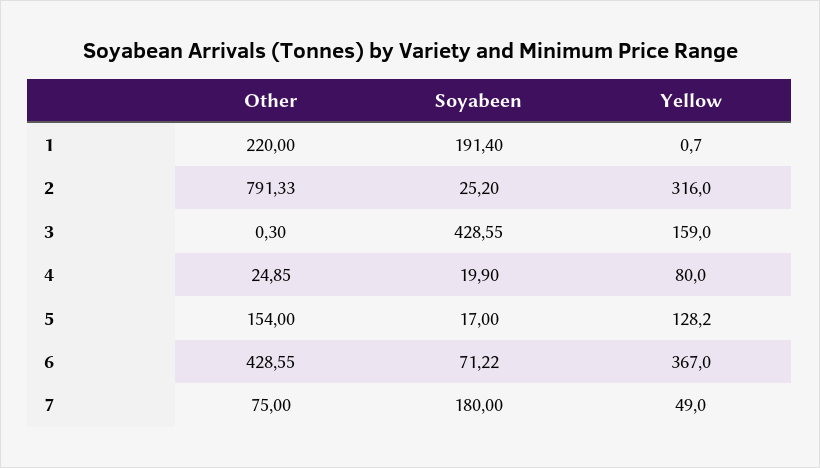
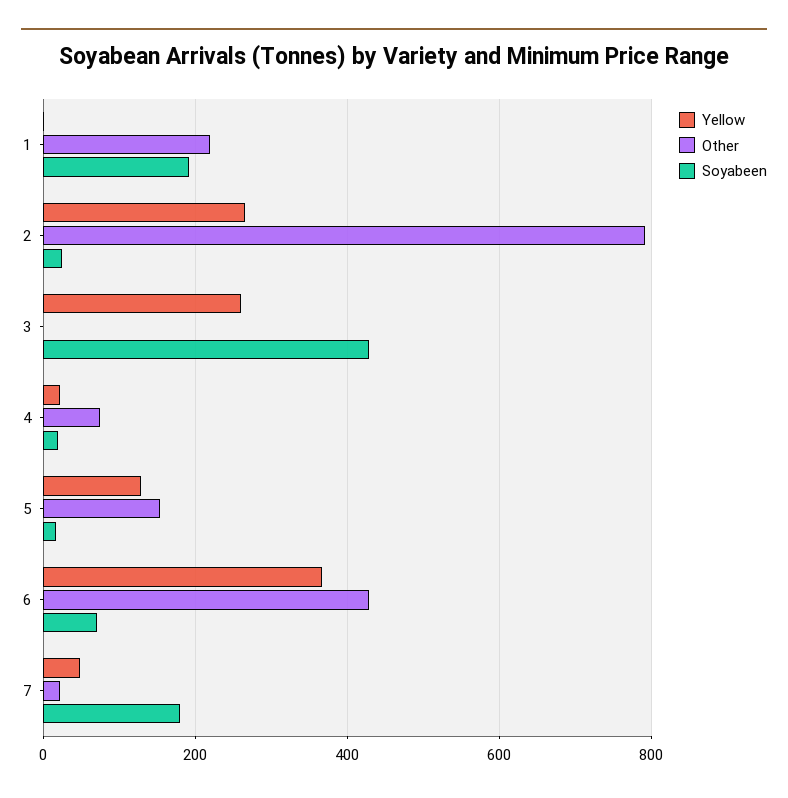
  {
    "Other": {
      "1": 220,
      "2": 791.33,
      "3": 0.3,
-     "4": 24.85,
+     "4": 80,
      "5": 154,
      "6": 428.55,
-     "7": 75
+     "7": 20
    },
    "Soyabeen": {
      "1": 191.4,
      "2": 25.2,
      "3": 428.55,
      "4": 19.9,
      "5": 17,
      "6": 71.22,
      "7": 180
    },
    "Yellow": {
      "1": 0.7,
-     "2": 316,
+     "2": 260,
-     "3": 159,
+     "3": 260,
-     "4": 80,
+     "4": 20,
      "5": 128.2,
      "6": 367,
      "7": 49
    }
  }

